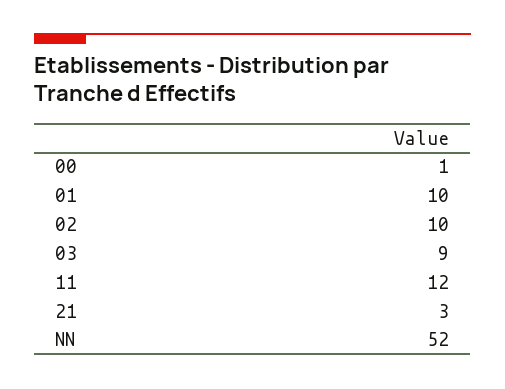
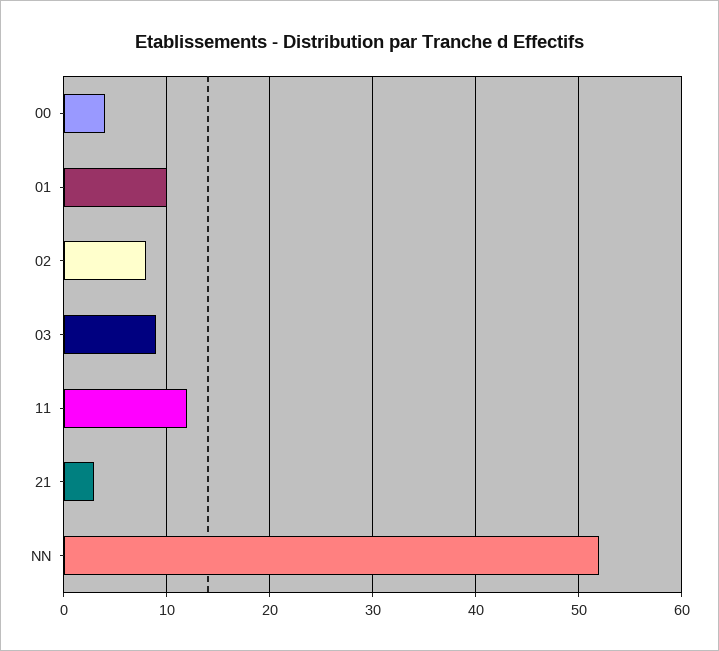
  {
-   "00": 1,
+   "00": 4,
    "01": 10,
-   "02": 10,
+   "02": 8,
    "03": 9,
    "11": 12,
    "21": 3,
    "NN": 52
  }

